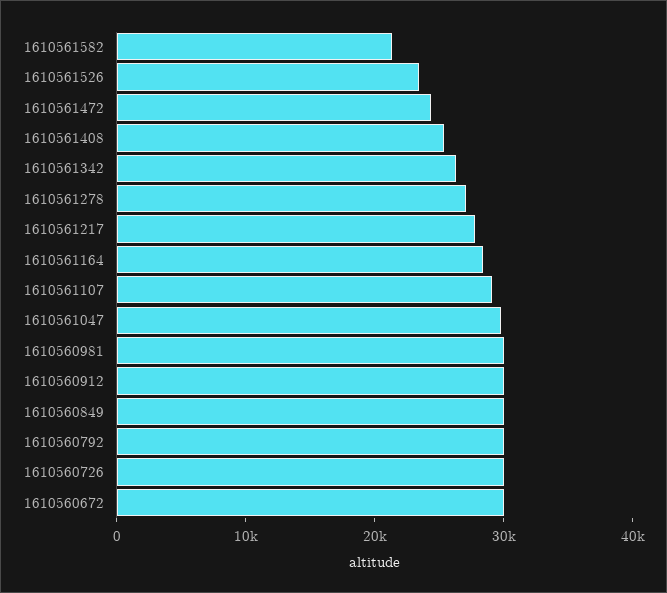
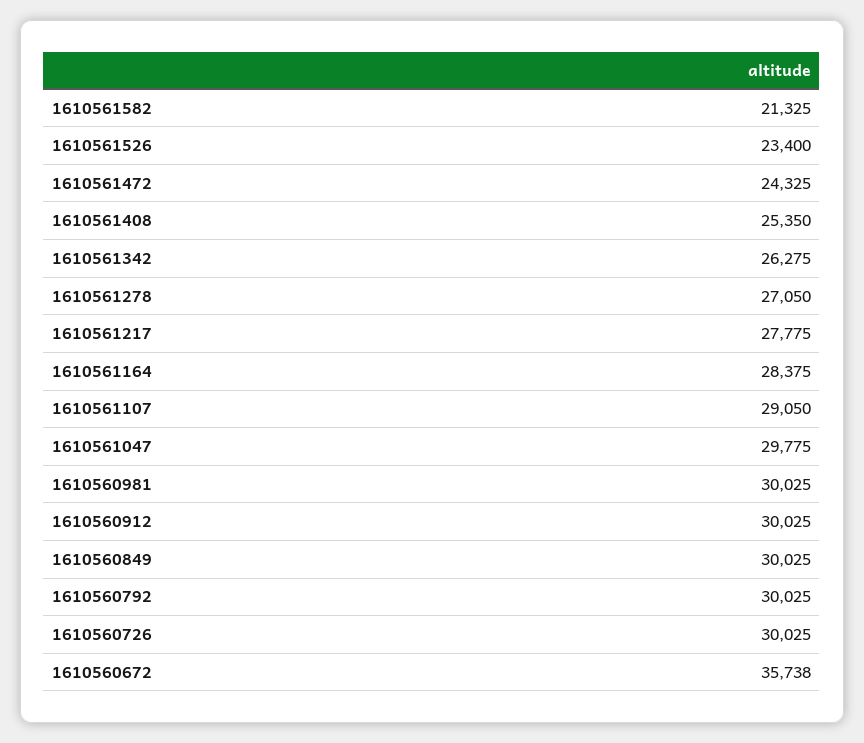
  {
    "1610561582": 21325,
    "1610561526": 23400,
    "1610561472": 24325,
    "1610561408": 25350,
    "1610561342": 26275,
    "1610561278": 27050,
    "1610561217": 27775,
    "1610561164": 28375,
    "1610561107": 29050,
    "1610561047": 29775,
    "1610560981": 30025,
    "1610560912": 30025,
    "1610560849": 30025,
    "1610560792": 30025,
    "1610560726": 30025,
-   "1610560672": 30000
+   "1610560672": 35738
  }

